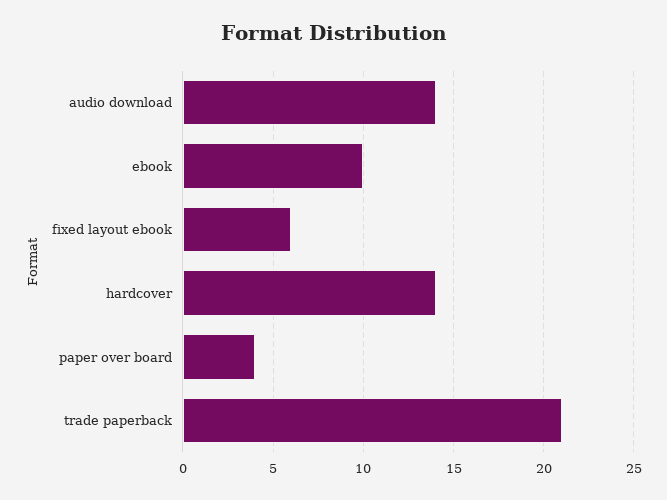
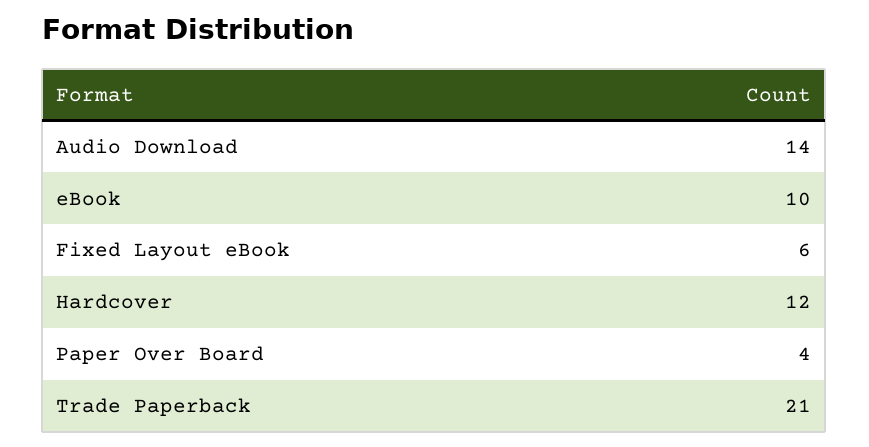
  {
    "audio download": 14,
    "ebook": 10,
    "fixed layout ebook": 6,
-   "hardcover": 14,
+   "hardcover": 12,
    "paper over board": 4,
    "trade paperback": 21
  }

